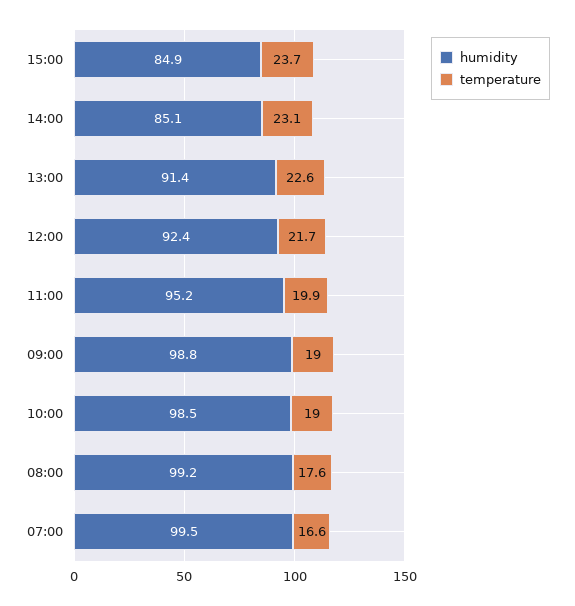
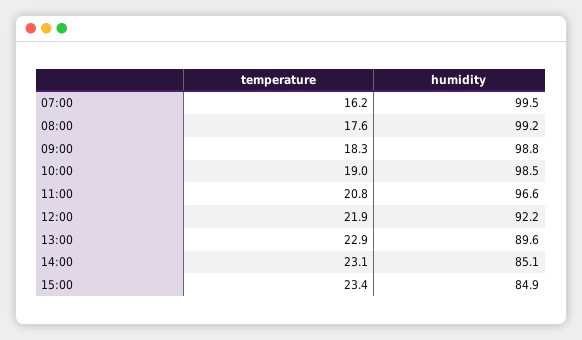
  {
    "humidity": {
      "15:00": 84.9,
      "14:00": 85.1,
-     "13:00": 91.4,
+     "13:00": 89.6,
-     "12:00": 92.4,
+     "12:00": 92.2,
-     "11:00": 95.2,
+     "11:00": 96.6,
      "09:00": 98.8,
      "10:00": 98.5,
      "08:00": 99.2,
      "07:00": 99.5
    },
    "temperature": {
-     "15:00": 23.7,
+     "15:00": 23.4,
      "14:00": 23.1,
-     "13:00": 22.6,
+     "13:00": 22.9,
-     "12:00": 21.7,
+     "12:00": 21.9,
-     "11:00": 19.9,
+     "11:00": 20.8,
-     "09:00": 19,
+     "09:00": 18.3,
      "10:00": 19,
      "08:00": 17.6,
-     "07:00": 16.6
+     "07:00": 16.2
    }
  }

